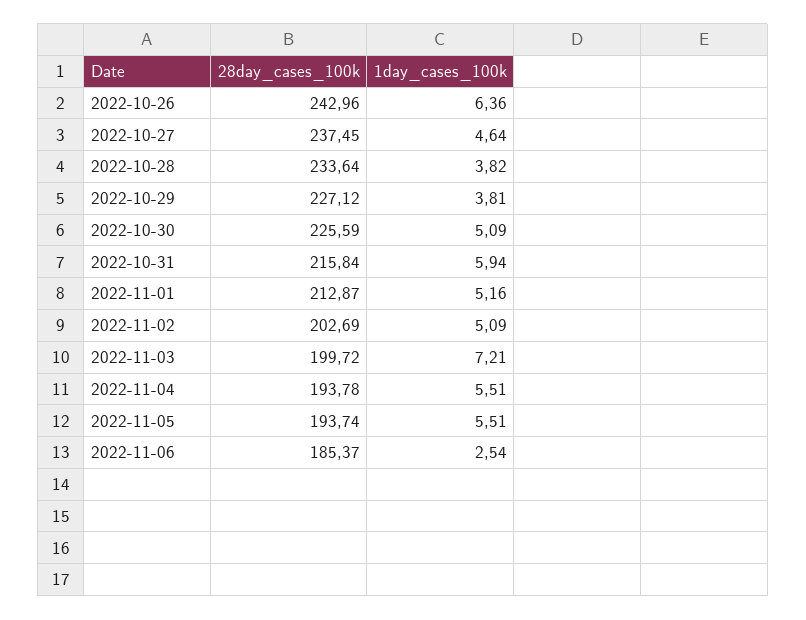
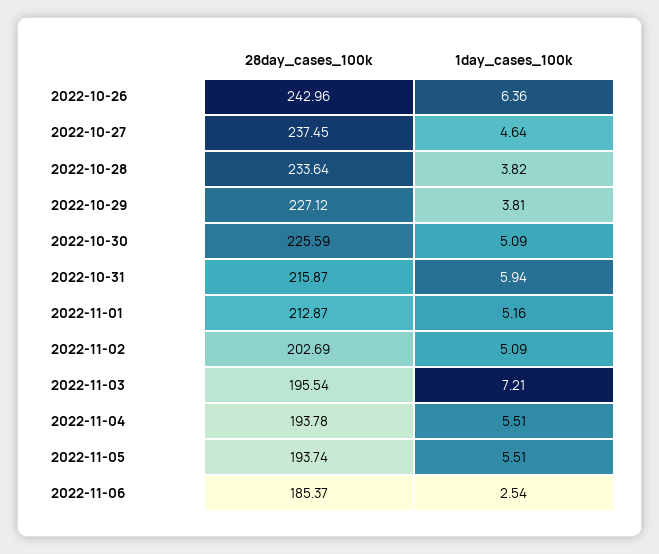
  {
    "28day_cases_100k": {
      "2022-10-26": 242.96,
      "2022-10-27": 237.45,
      "2022-10-28": 233.64,
      "2022-10-29": 227.12,
      "2022-10-30": 225.59,
-     "2022-10-31": 215.84,
+     "2022-10-31": 215.87,
      "2022-11-01": 212.87,
      "2022-11-02": 202.69,
-     "2022-11-03": 199.72,
+     "2022-11-03": 195.54,
      "2022-11-04": 193.78,
      "2022-11-05": 193.74,
      "2022-11-06": 185.37
    },
    "1day_cases_100k": {
      "2022-10-26": 6.36,
      "2022-10-27": 4.64,
      "2022-10-28": 3.82,
      "2022-10-29": 3.81,
      "2022-10-30": 5.09,
      "2022-10-31": 5.94,
      "2022-11-01": 5.16,
      "2022-11-02": 5.09,
      "2022-11-03": 7.21,
      "2022-11-04": 5.51,
      "2022-11-05": 5.51,
      "2022-11-06": 2.54
    }
  }

